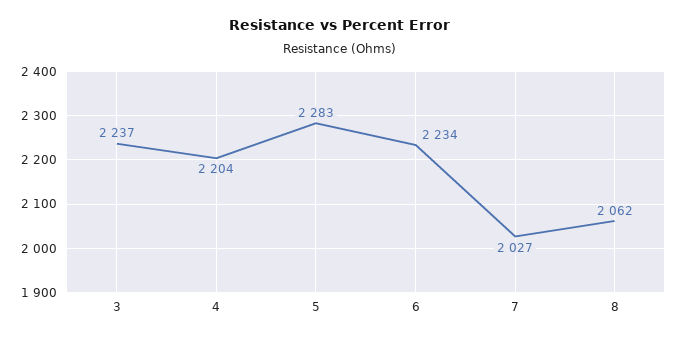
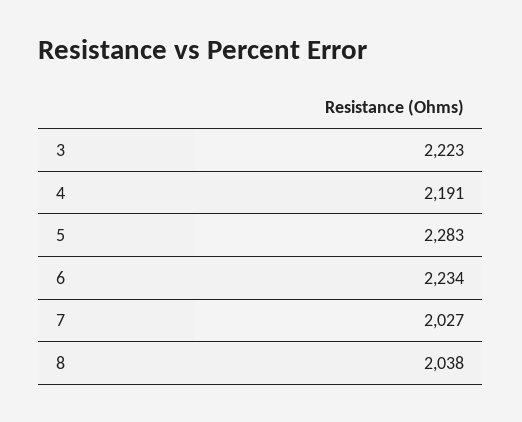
  {
-   "3": 2237,
+   "3": 2223,
-   "4": 2204,
+   "4": 2191,
    "5": 2283,
    "6": 2234,
    "7": 2027,
-   "8": 2062
+   "8": 2038
  }

